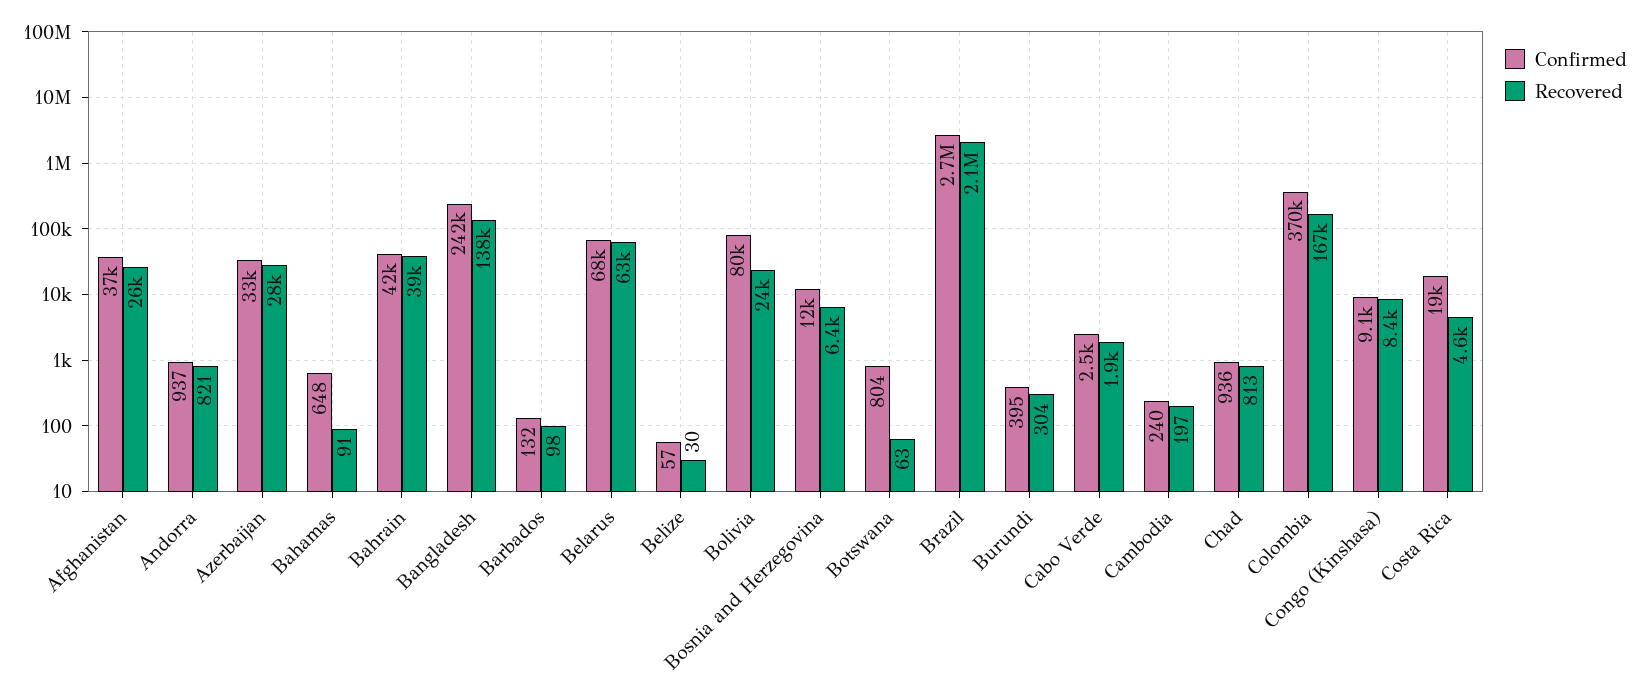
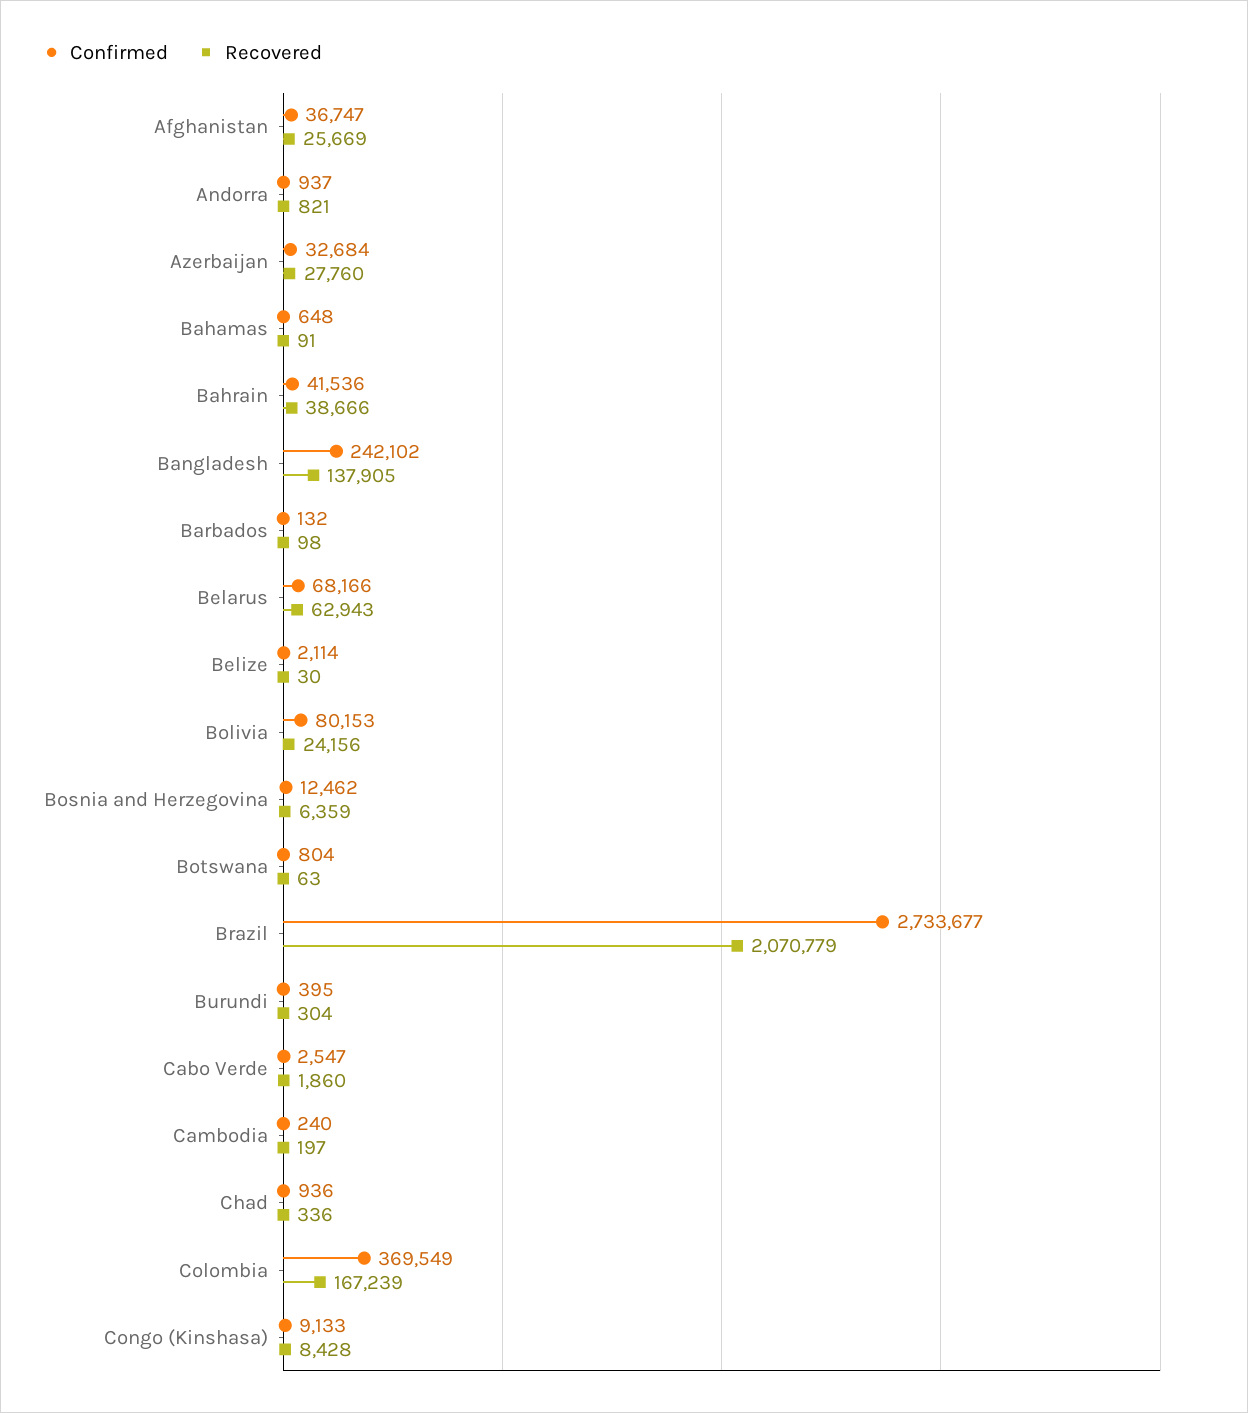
  {
    "Confirmed": {
      "Afghanistan": 36747,
      "Andorra": 937,
      "Azerbaijan": 32684,
      "Bahamas": 648,
      "Bahrain": 41536,
      "Bangladesh": 242102,
      "Barbados": 132,
      "Belarus": 68166,
-     "Belize": 57,
+     "Belize": 2114,
      "Bolivia": 80153,
      "Bosnia and Herzegovina": 12462,
      "Botswana": 804,
      "Brazil": 2733677,
      "Burundi": 395,
      "Cabo Verde": 2547,
      "Cambodia": 240,
      "Chad": 936,
      "Colombia": 369549,
-     "Congo (Kinshasa)": 9133,
+     "Congo (Kinshasa)": 9133
-     "Costa Rica": 19000
    },
    "Recovered": {
      "Afghanistan": 25669,
      "Andorra": 821,
      "Azerbaijan": 27760,
      "Bahamas": 91,
      "Bahrain": 38666,
      "Bangladesh": 137905,
      "Barbados": 98,
      "Belarus": 62943,
      "Belize": 30,
      "Bolivia": 24156,
      "Bosnia and Herzegovina": 6359,
      "Botswana": 63,
      "Brazil": 2070779,
      "Burundi": 304,
      "Cabo Verde": 1860,
      "Cambodia": 197,
-     "Chad": 813,
+     "Chad": 336,
      "Colombia": 167239,
-     "Congo (Kinshasa)": 8428,
+     "Congo (Kinshasa)": 8428
-     "Costa Rica": 4600
    }
  }

